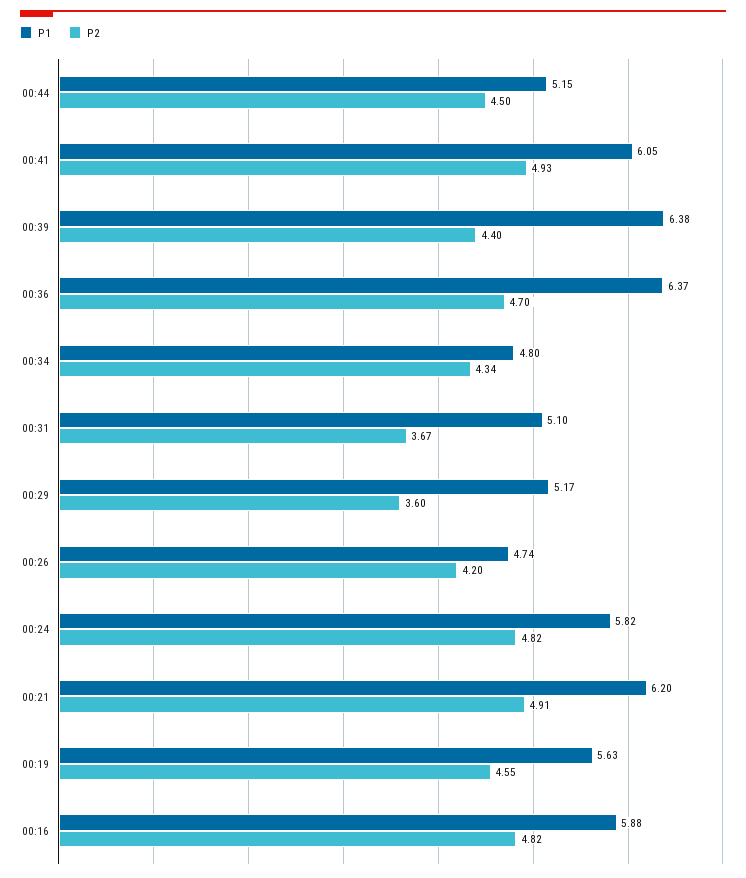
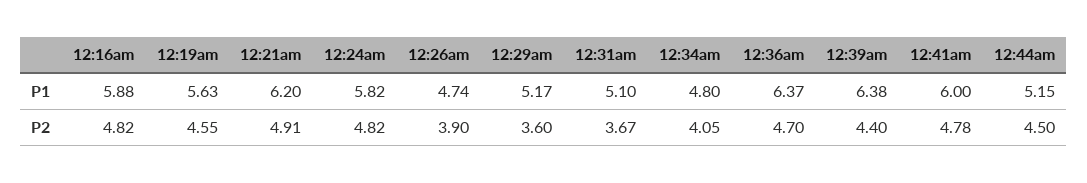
  {
    "P1": {
      "00:44": 5.15,
-     "00:41": 6.05,
+     "00:41": 6,
      "00:39": 6.38,
      "00:36": 6.37,
      "00:34": 4.8,
      "00:31": 5.1,
      "00:29": 5.17,
      "00:26": 4.74,
      "00:24": 5.82,
      "00:21": 6.2,
      "00:19": 5.63,
      "00:16": 5.88
    },
    "P2": {
      "00:44": 4.5,
-     "00:41": 4.93,
+     "00:41": 4.78,
      "00:39": 4.4,
      "00:36": 4.7,
-     "00:34": 4.34,
+     "00:34": 4.05,
      "00:31": 3.67,
      "00:29": 3.6,
-     "00:26": 4.2,
+     "00:26": 3.9,
      "00:24": 4.82,
      "00:21": 4.91,
      "00:19": 4.55,
      "00:16": 4.82
    }
  }

